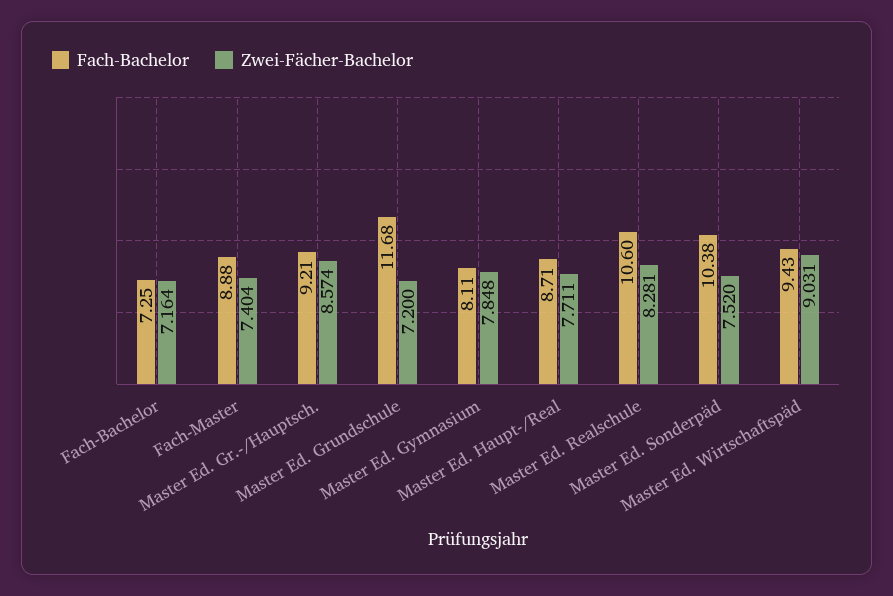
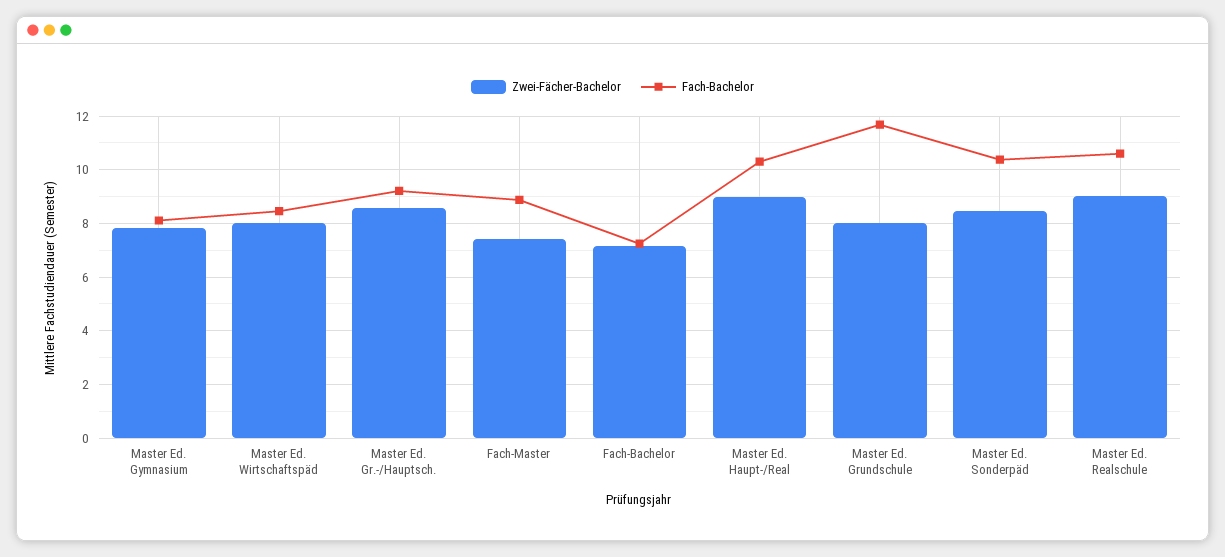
  {
    "Fach-Bachelor": {
      "Fach-Bachelor": 7.25,
      "Fach-Master": 8.88,
      "Master Ed. Gr.-/Hauptsch.": 9.21,
      "Master Ed. Grundschule": 11.68,
      "Master Ed. Gymnasium": 8.11,
-     "Master Ed. Haupt-/Real": 8.71,
+     "Master Ed. Haupt-/Real": 10.25,
      "Master Ed. Realschule": 10.6,
      "Master Ed. Sonderpäd": 10.38,
-     "Master Ed. Wirtschaftspäd": 9.43
+     "Master Ed. Wirtschaftspäd": 8.5
    },
    "Zwei-Fächer-Bachelor": {
      "Fach-Bachelor": 7.164,
      "Fach-Master": 7.404,
      "Master Ed. Gr.-/Hauptsch.": 8.574,
-     "Master Ed. Grundschule": 7.2,
+     "Master Ed. Grundschule": 8,
      "Master Ed. Gymnasium": 7.848,
-     "Master Ed. Haupt-/Real": 7.711,
+     "Master Ed. Haupt-/Real": 9,
-     "Master Ed. Realschule": 8.281,
+     "Master Ed. Realschule": 9,
-     "Master Ed. Sonderpäd": 7.52,
+     "Master Ed. Sonderpäd": 8.5,
-     "Master Ed. Wirtschaftspäd": 9.031
+     "Master Ed. Wirtschaftspäd": 8
    }
  }

